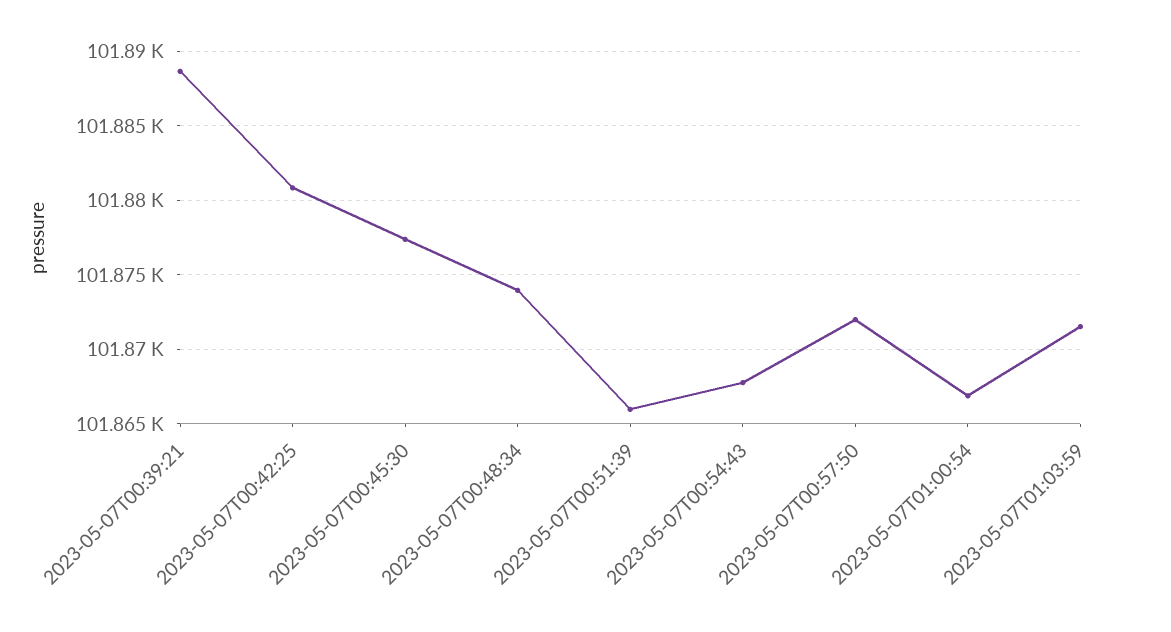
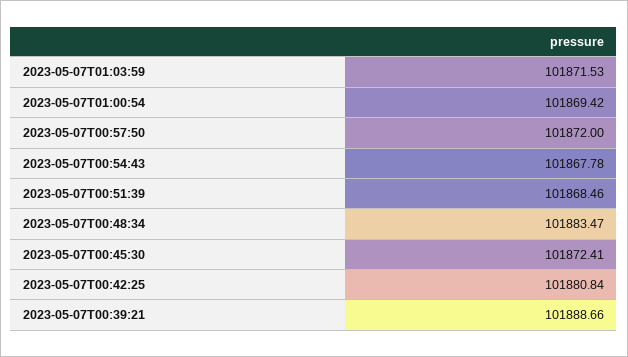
  {
    "2023-05-07T00:39:21": 101888.66,
    "2023-05-07T00:42:25": 101880.84,
-   "2023-05-07T00:45:30": 101877.5,
+   "2023-05-07T00:45:30": 101872.41,
-   "2023-05-07T00:48:34": 101874,
+   "2023-05-07T00:48:34": 101883.47,
-   "2023-05-07T00:51:39": 101866,
+   "2023-05-07T00:51:39": 101868.46,
    "2023-05-07T00:54:43": 101867.78,
    "2023-05-07T00:57:50": 101872,
-   "2023-05-07T01:00:54": 101867,
+   "2023-05-07T01:00:54": 101869.42,
    "2023-05-07T01:03:59": 101871.53
  }

